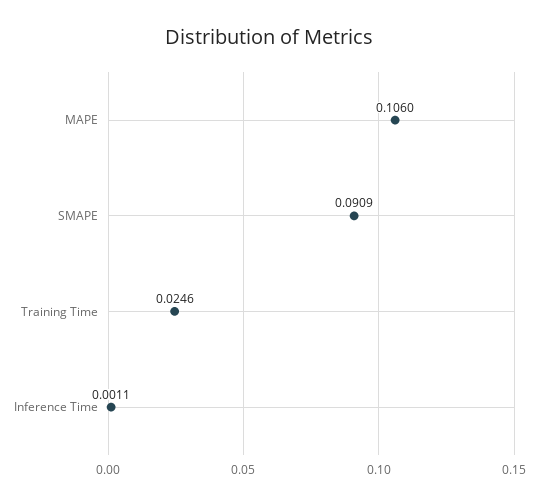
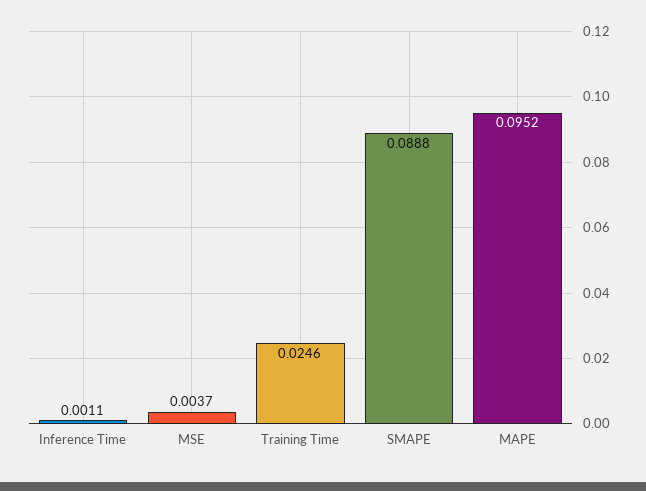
  {
-   "MAPE": 0.106,
+   "MAPE": 0.0952,
-   "SMAPE": 0.0909,
+   "SMAPE": 0.0888,
    "Training Time": 0.0246,
-   "Inference Time": 0.0011
+   "Inference Time": 0.0011,
+   "MSE": 0.0037
  }

